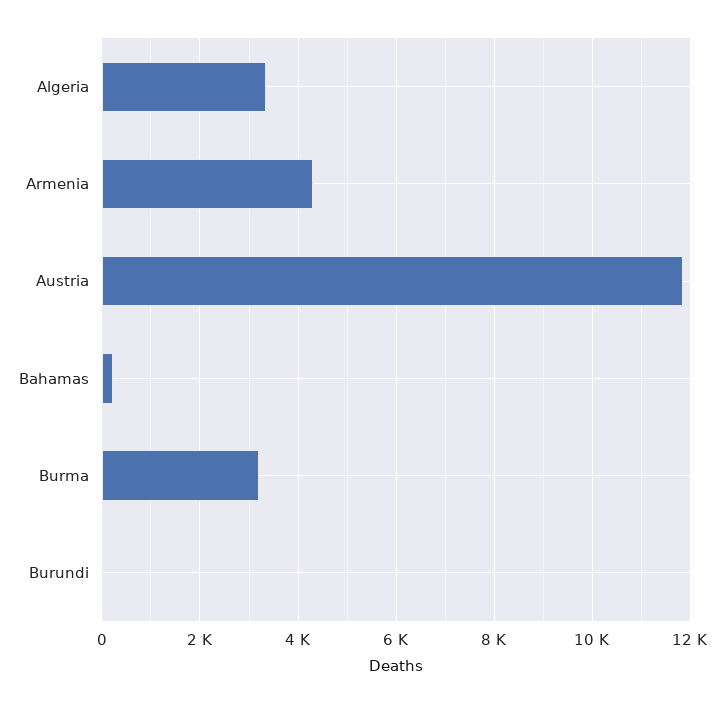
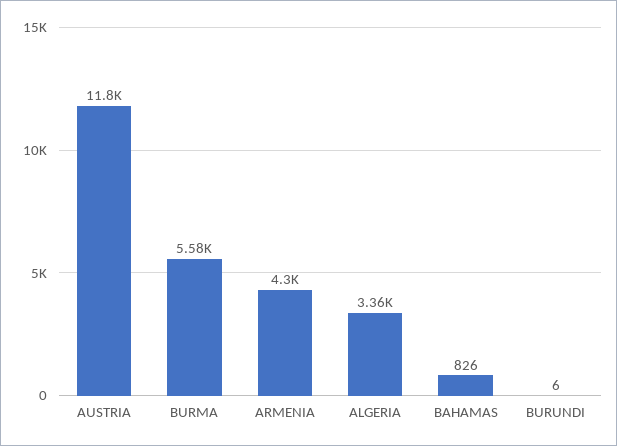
  {
    "Algeria": 3360,
    "Armenia": 4300,
    "Austria": 11800,
-   "Bahamas": 200,
+   "Bahamas": 826,
-   "Burma": 3200,
+   "Burma": 5580,
    "Burundi": 6
  }

